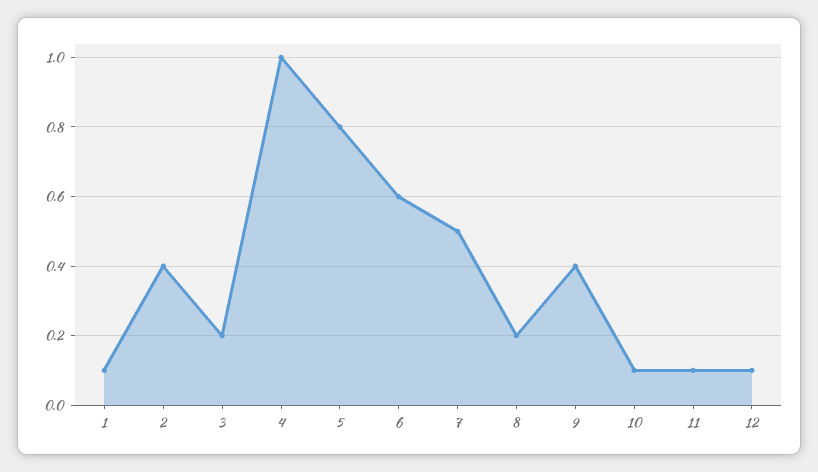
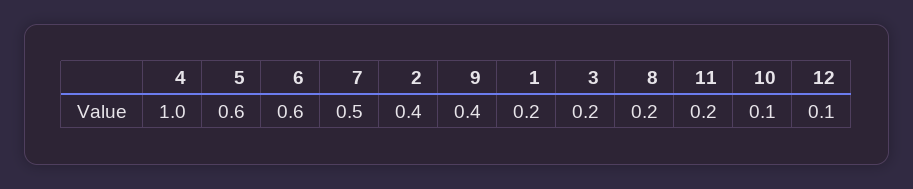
  {
-   "1": 0.1,
+   "1": 0.2,
    "2": 0.4,
    "3": 0.2,
    "4": 1,
-   "5": 0.8,
+   "5": 0.6,
    "6": 0.6,
    "7": 0.5,
    "8": 0.2,
    "9": 0.4,
    "10": 0.1,
-   "11": 0.1,
+   "11": 0.2,
    "12": 0.1
  }

